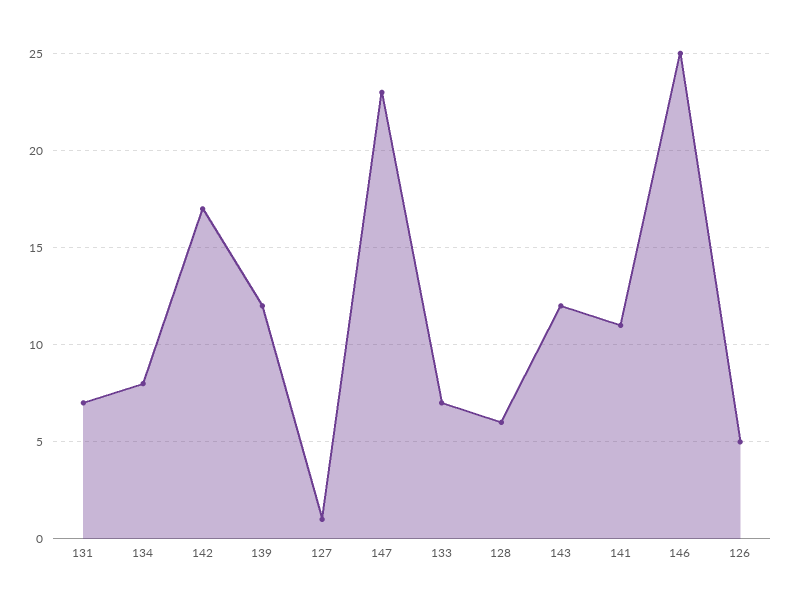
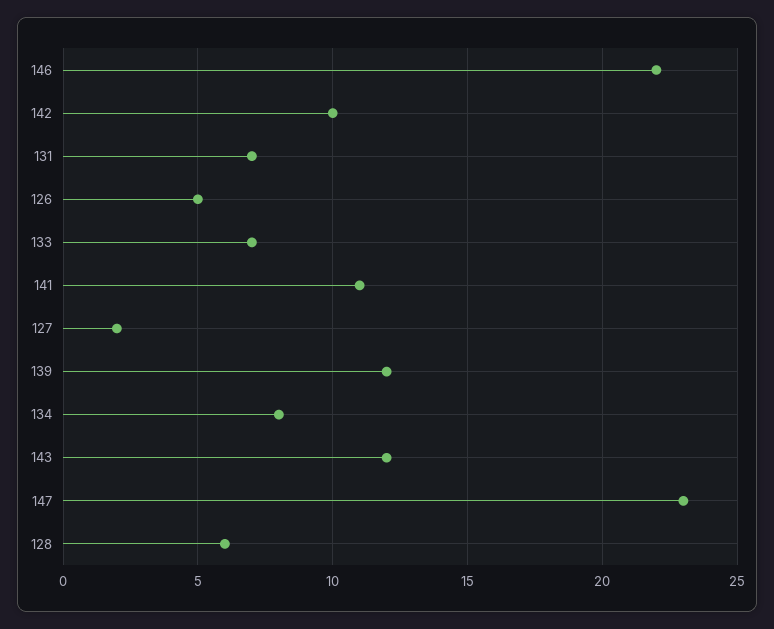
  {
    "131": 7,
    "134": 8,
-   "142": 17,
+   "142": 10,
    "139": 12,
-   "127": 1,
+   "127": 2,
    "147": 23,
    "133": 7,
    "128": 6,
    "143": 12,
    "141": 11,
-   "146": 25,
+   "146": 22,
    "126": 5
  }

